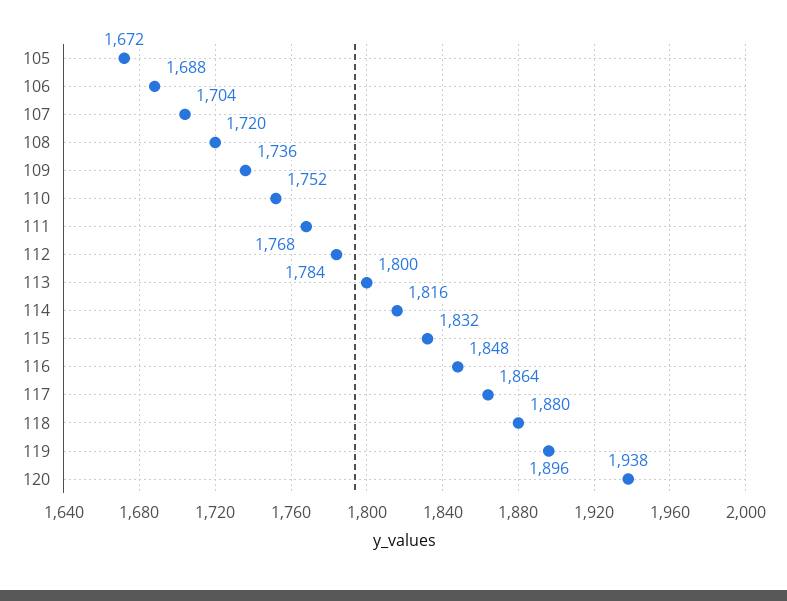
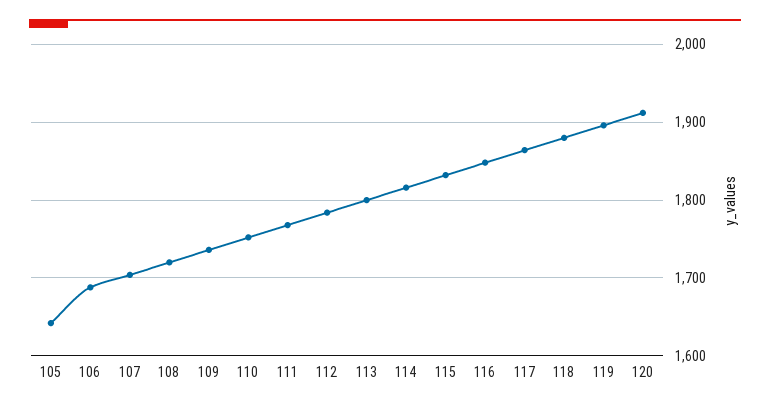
  {
-   "105": 1672,
+   "105": 1640,
    "106": 1688,
    "107": 1704,
    "108": 1720,
    "109": 1736,
    "110": 1752,
    "111": 1768,
    "112": 1784,
    "113": 1800,
    "114": 1816,
    "115": 1832,
    "116": 1848,
    "117": 1864,
    "118": 1880,
    "119": 1896,
-   "120": 1938
+   "120": 1910
  }

